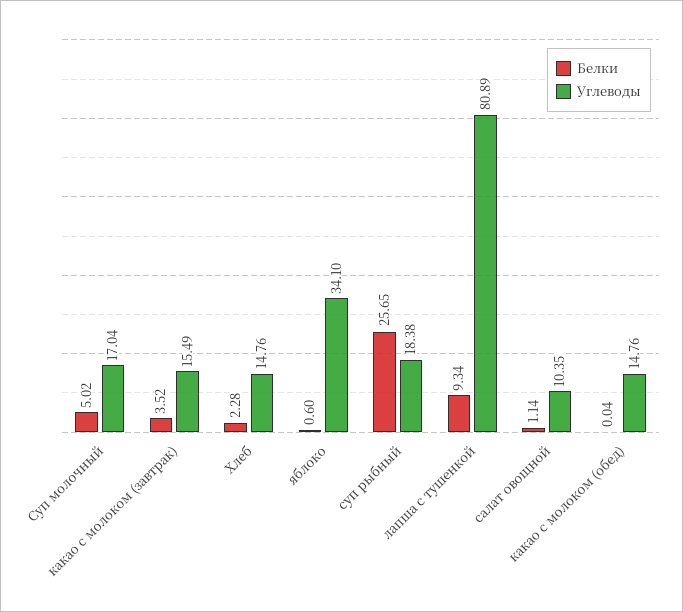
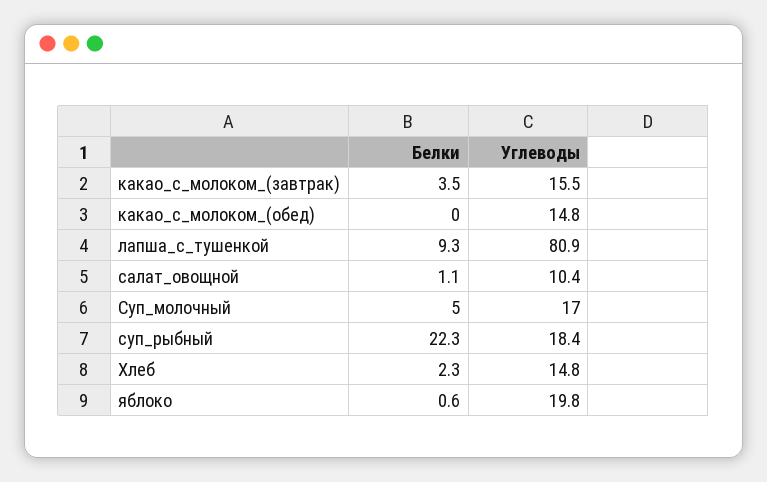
  {
    "Белки": {
      "Суп молочный": 5.02,
      "какао с молоком (завтрак)": 3.52,
      "Хлеб": 2.28,
      "яблоко": 0.6,
-     "суп рыбный": 25.65,
+     "суп рыбный": 22.3,
      "лапша с тушенкой": 9.34,
      "салат овощной": 1.14,
      "какао с молоком (обед)": 0.04
    },
    "Углеводы": {
      "Суп молочный": 17.04,
      "какао с молоком (завтрак)": 15.49,
      "Хлеб": 14.76,
-     "яблоко": 34.1,
+     "яблоко": 19.8,
      "суп рыбный": 18.38,
      "лапша с тушенкой": 80.89,
      "салат овощной": 10.35,
      "какао с молоком (обед)": 14.76
    }
  }

